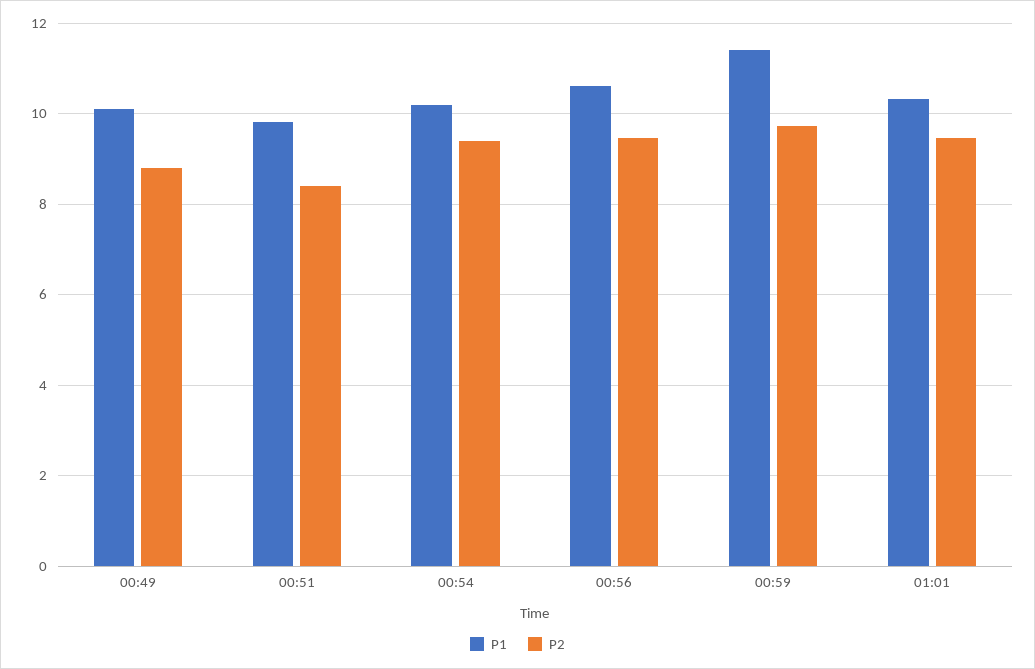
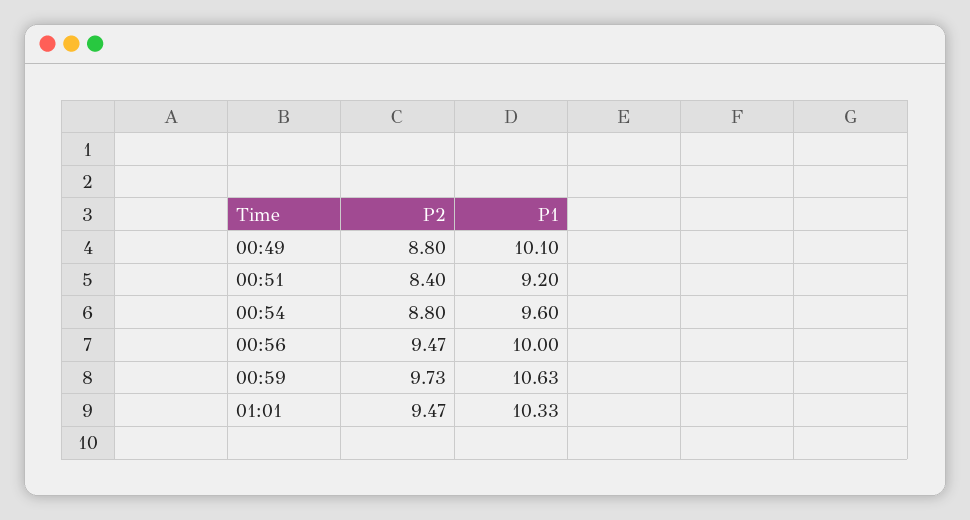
  {
    "P1": {
      "00:49": 10.1,
-     "00:51": 9.8,
+     "00:51": 9.2,
-     "00:54": 10.2,
+     "00:54": 9.6,
-     "00:56": 10.6,
+     "00:56": 10,
-     "00:59": 11.4,
+     "00:59": 10.63,
      "01:01": 10.33
    },
    "P2": {
      "00:49": 8.8,
      "00:51": 8.4,
-     "00:54": 9.4,
+     "00:54": 8.8,
      "00:56": 9.47,
      "00:59": 9.73,
      "01:01": 9.47
    }
  }

